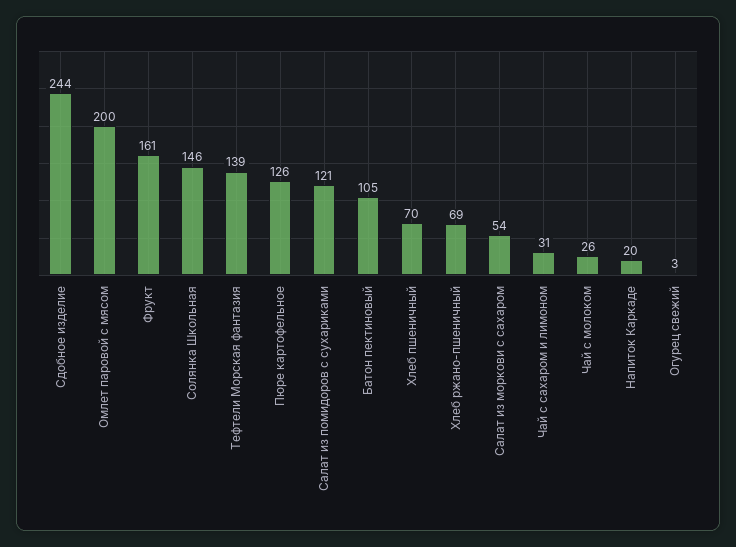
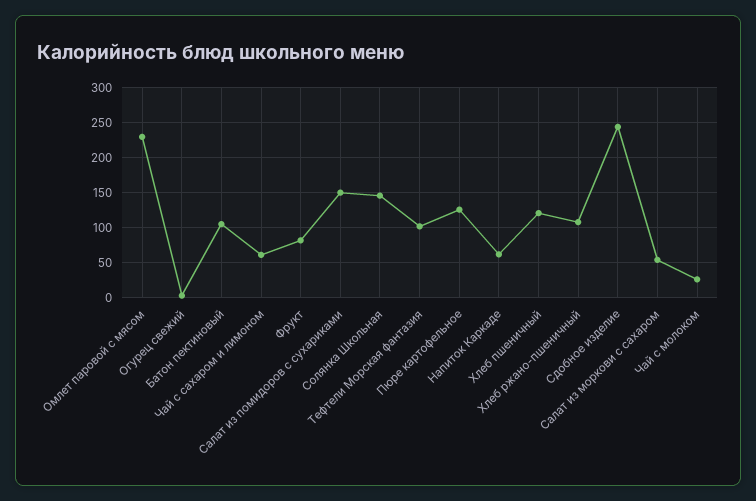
  {
    "Сдобное изделие": 244,
-   "Омлет паровой с мясом": 200,
+   "Омлет паровой с мясом": 230,
-   "Фрукт": 161,
+   "Фрукт": 80,
    "Солянка Школьная": 146,
-   "Тефтели Морская фантазия": 139,
+   "Тефтели Морская фантазия": 100,
    "Пюре картофельное": 126,
-   "Салат из помидоров с сухариками": 121,
+   "Салат из помидоров с сухариками": 150,
    "Батон пектиновый": 105,
-   "Хлеб пшеничный": 70,
+   "Хлеб пшеничный": 120,
-   "Хлеб ржано-пшеничный": 69,
+   "Хлеб ржано-пшеничный": 110,
    "Салат из моркови с сахаром": 54,
-   "Чай с сахаром и лимоном": 31,
+   "Чай с сахаром и лимоном": 60,
    "Чай с молоком": 26,
-   "Напиток Каркаде": 20,
+   "Напиток Каркаде": 60,
    "Огурец свежий": 3
  }

